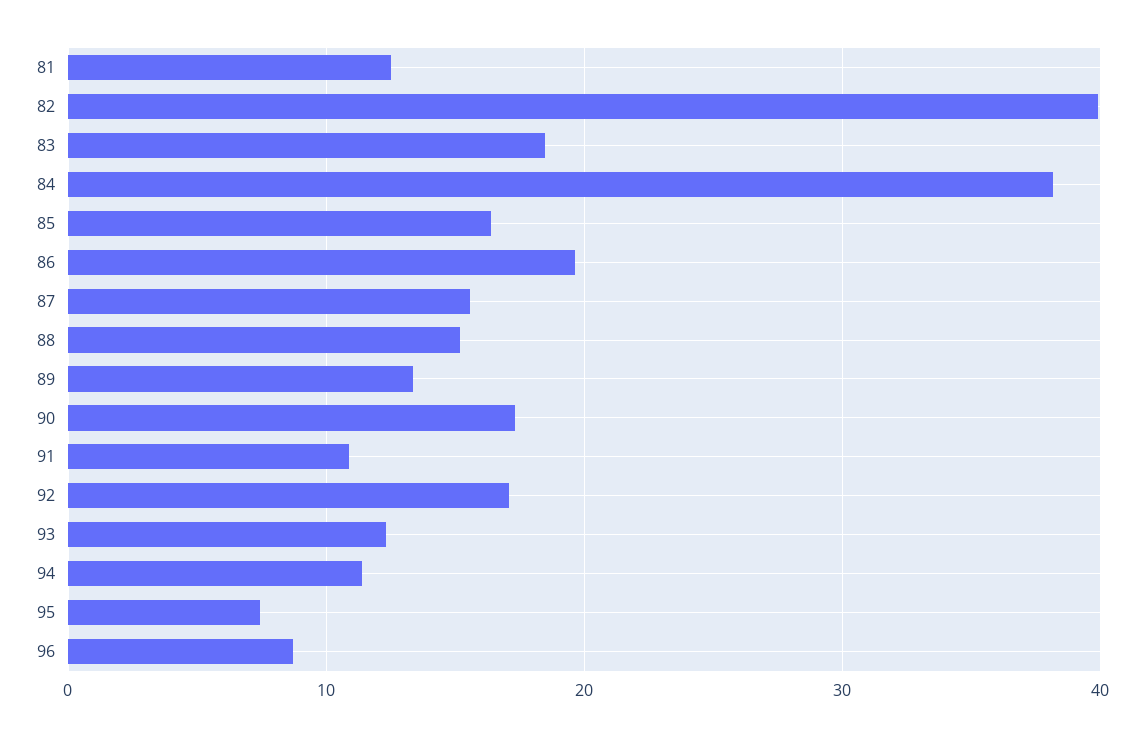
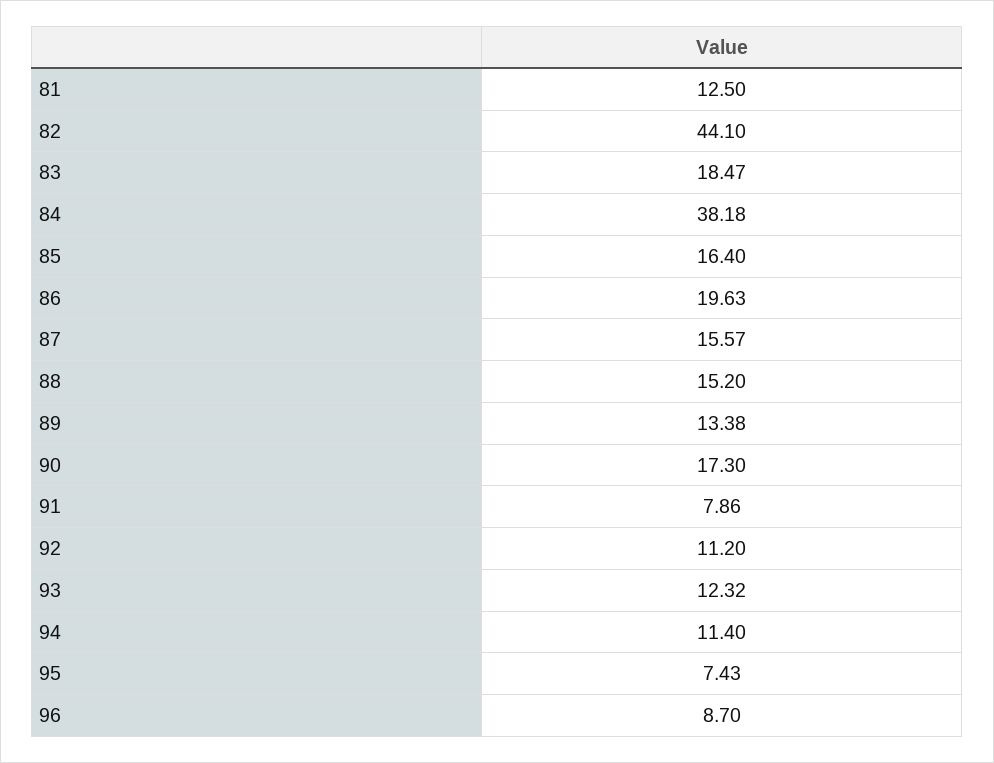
  {
    "81": 12.5,
-   "82": 40,
+   "82": 44.1,
    "83": 18.47,
    "84": 38.18,
    "85": 16.4,
    "86": 19.63,
    "87": 15.57,
    "88": 15.2,
    "89": 13.38,
    "90": 17.3,
-   "91": 11,
+   "91": 7.86,
-   "92": 17,
+   "92": 11.2,
    "93": 12.32,
    "94": 11.4,
    "95": 7.43,
    "96": 8.7
  }

